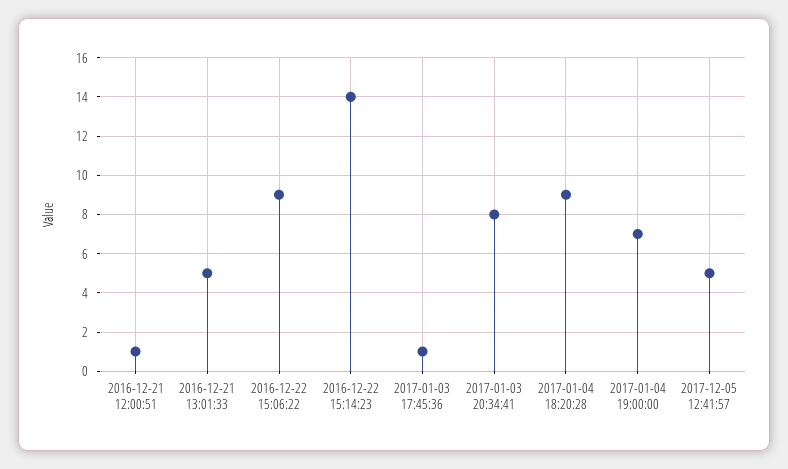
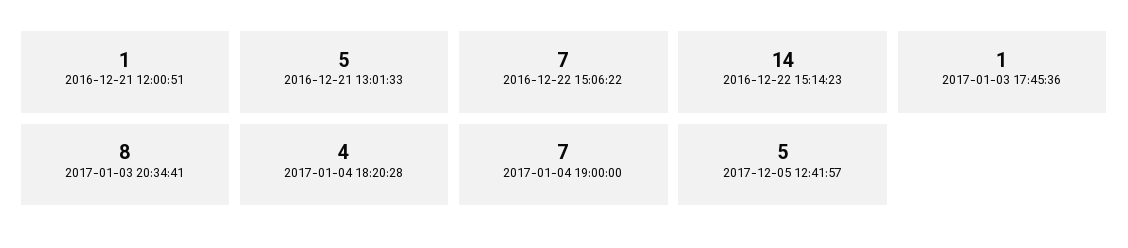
  {
    "2016-12-21 12:00:51": 1,
    "2016-12-21 13:01:33": 5,
-   "2016-12-22 15:06:22": 9,
+   "2016-12-22 15:06:22": 7,
    "2016-12-22 15:14:23": 14,
    "2017-01-03 17:45:36": 1,
    "2017-01-03 20:34:41": 8,
-   "2017-01-04 18:20:28": 9,
+   "2017-01-04 18:20:28": 4,
    "2017-01-04 19:00:00": 7,
    "2017-12-05 12:41:57": 5
  }

